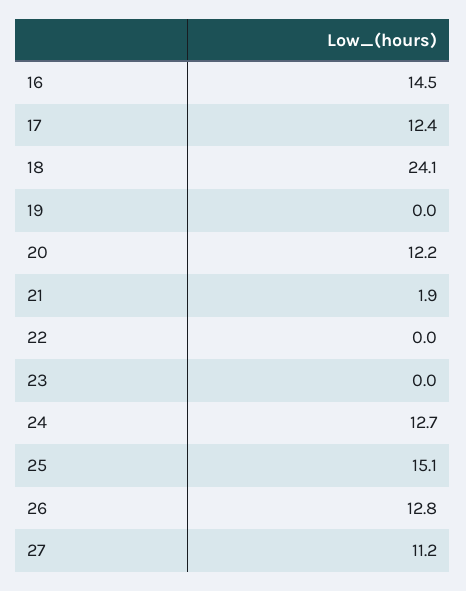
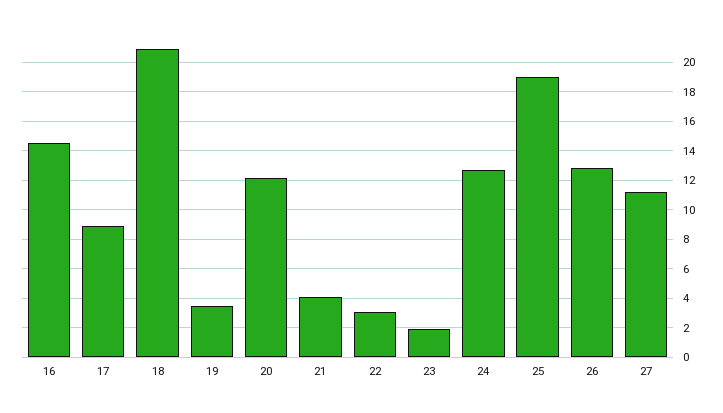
  {
    "16": 14.5,
-   "17": 12.4,
+   "17": 9,
-   "18": 24.1,
+   "18": 21,
-   "19": 0,
+   "19": 3.5,
    "20": 12.2,
-   "21": 1.9,
+   "21": 4,
-   "22": 0,
+   "22": 3,
-   "23": 0,
+   "23": 2,
    "24": 12.7,
-   "25": 15.1,
+   "25": 19,
    "26": 12.8,
    "27": 11.2
  }

